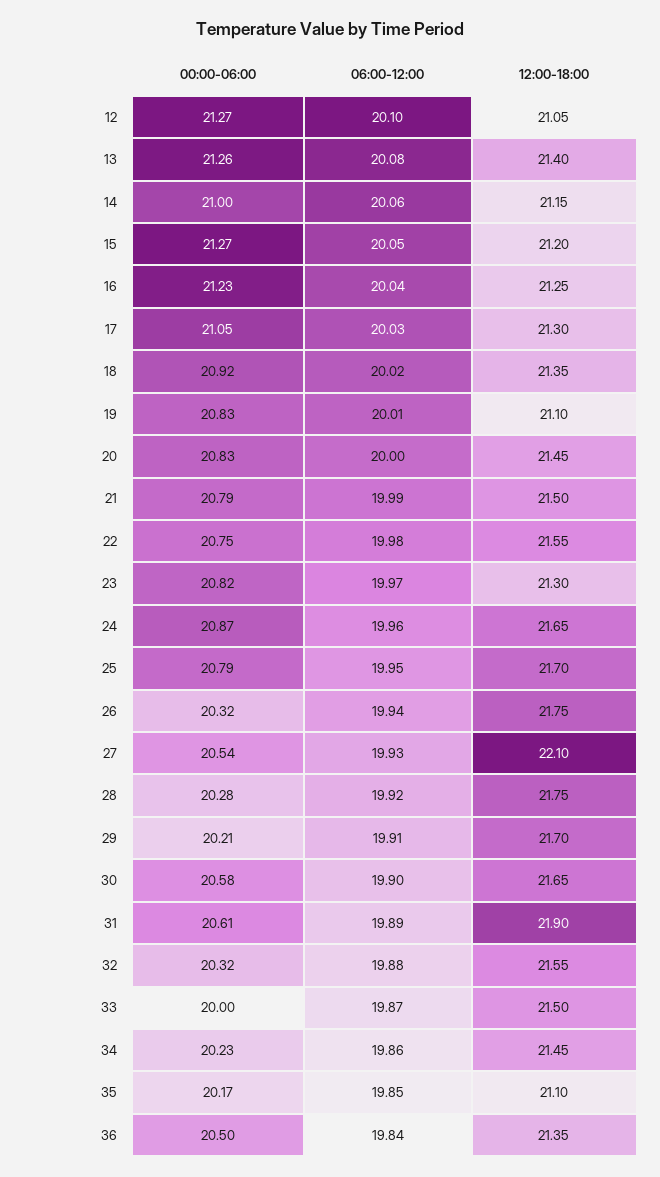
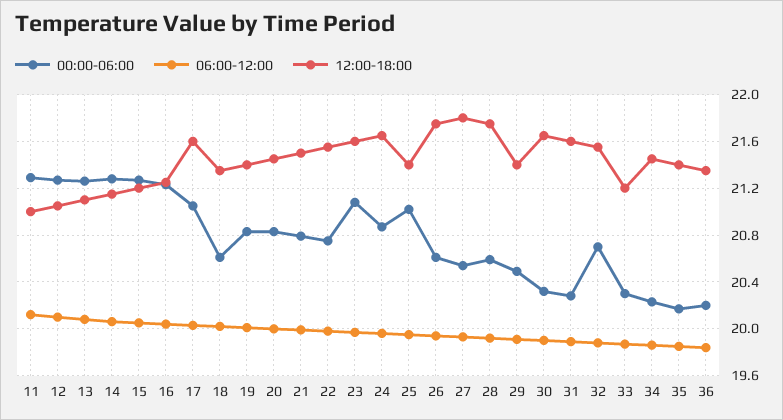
  {
    "00:00-06:00": {
      "12": 21.27,
      "13": 21.26,
-     "14": 21,
+     "14": 21.3,
      "15": 21.27,
      "16": 21.23,
      "17": 21.05,
-     "18": 20.92,
+     "18": 20.6,
      "19": 20.83,
      "20": 20.83,
      "21": 20.79,
      "22": 20.75,
-     "23": 20.82,
+     "23": 21.1,
      "24": 20.87,
-     "25": 20.79,
+     "25": 21,
-     "26": 20.32,
+     "26": 20.6,
      "27": 20.54,
-     "28": 20.28,
+     "28": 20.6,
-     "29": 20.21,
+     "29": 20.5,
-     "30": 20.58,
+     "30": 20.3,
-     "31": 20.61,
+     "31": 20.3,
-     "32": 20.32,
+     "32": 20.7,
-     "33": 20,
+     "33": 20.3,
      "34": 20.23,
      "35": 20.17,
-     "36": 20.5
+     "36": 20.2,
+     "11": 21.3
    },
    "06:00-12:00": {
      "12": 20.1,
      "13": 20.08,
      "14": 20.06,
      "15": 20.05,
      "16": 20.04,
      "17": 20.03,
      "18": 20.02,
      "19": 20.01,
      "20": 20,
      "21": 19.99,
      "22": 19.98,
      "23": 19.97,
      "24": 19.96,
      "25": 19.95,
      "26": 19.94,
      "27": 19.93,
      "28": 19.92,
      "29": 19.91,
      "30": 19.9,
      "31": 19.89,
      "32": 19.88,
      "33": 19.87,
      "34": 19.86,
      "35": 19.85,
-     "36": 19.84
+     "36": 19.84,
+     "11": 20.1
    },
    "12:00-18:00": {
      "12": 21.05,
-     "13": 21.4,
+     "13": 21.1,
      "14": 21.15,
      "15": 21.2,
      "16": 21.25,
-     "17": 21.3,
+     "17": 21.6,
      "18": 21.35,
-     "19": 21.1,
+     "19": 21.4,
      "20": 21.45,
      "21": 21.5,
      "22": 21.55,
-     "23": 21.3,
+     "23": 21.6,
      "24": 21.65,
-     "25": 21.7,
+     "25": 21.4,
      "26": 21.75,
-     "27": 22.1,
+     "27": 21.8,
      "28": 21.75,
-     "29": 21.7,
+     "29": 21.4,
      "30": 21.65,
-     "31": 21.9,
+     "31": 21.6,
      "32": 21.55,
-     "33": 21.5,
+     "33": 21.2,
      "34": 21.45,
-     "35": 21.1,
+     "35": 21.4,
-     "36": 21.35
+     "36": 21.35,
+     "11": 21
    }
  }

